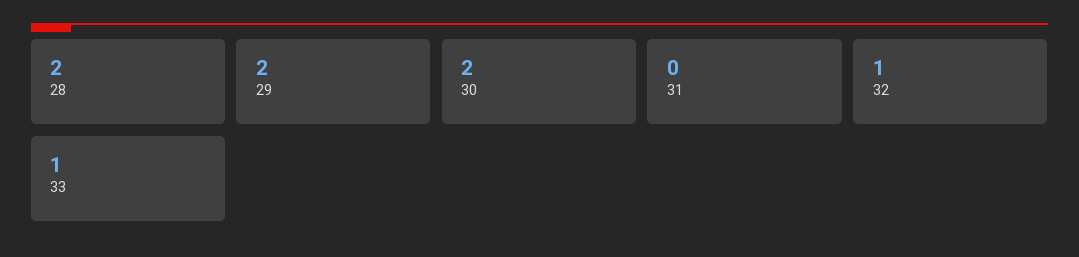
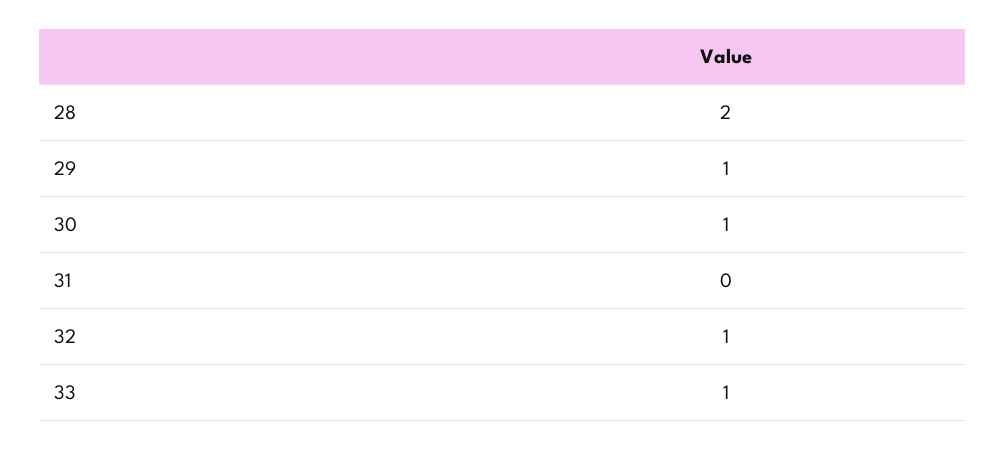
  {
    "28": 2,
-   "29": 2,
+   "29": 1,
-   "30": 2,
+   "30": 1,
    "31": 0,
    "32": 1,
    "33": 1
  }

